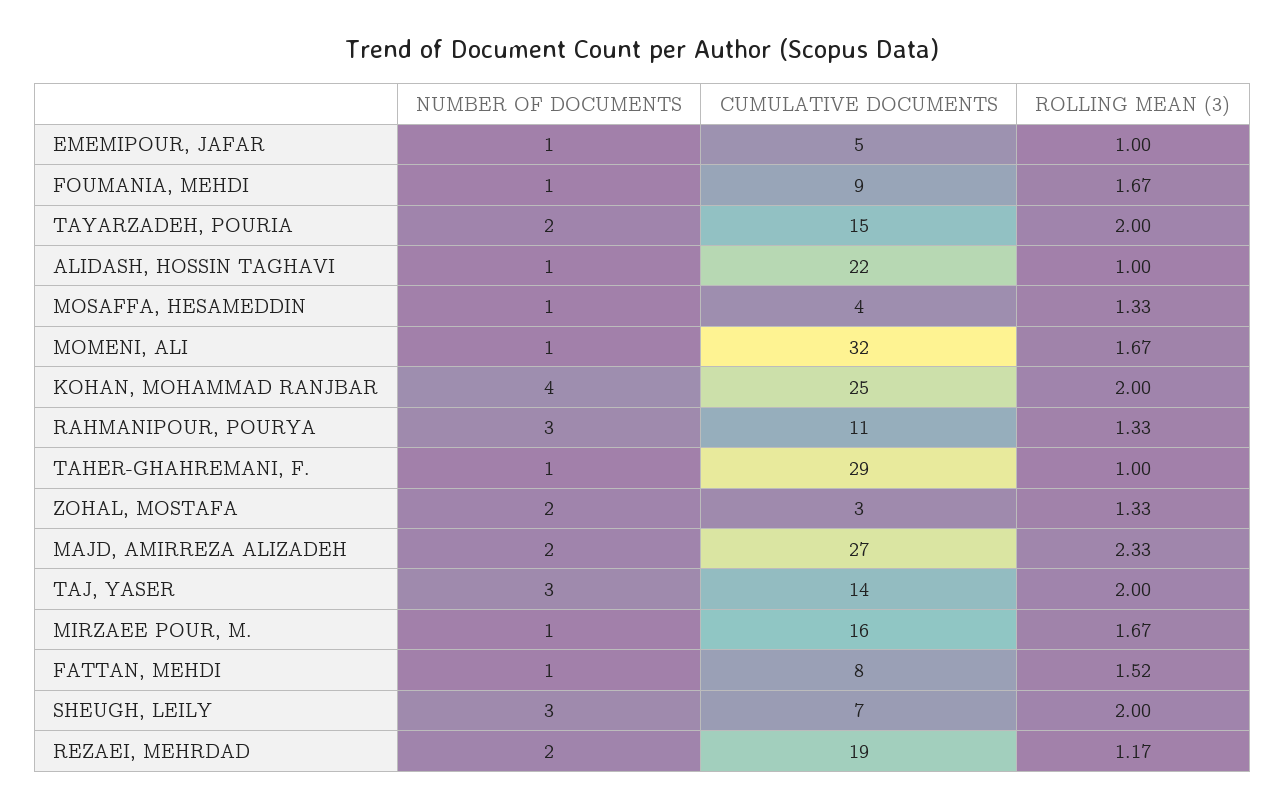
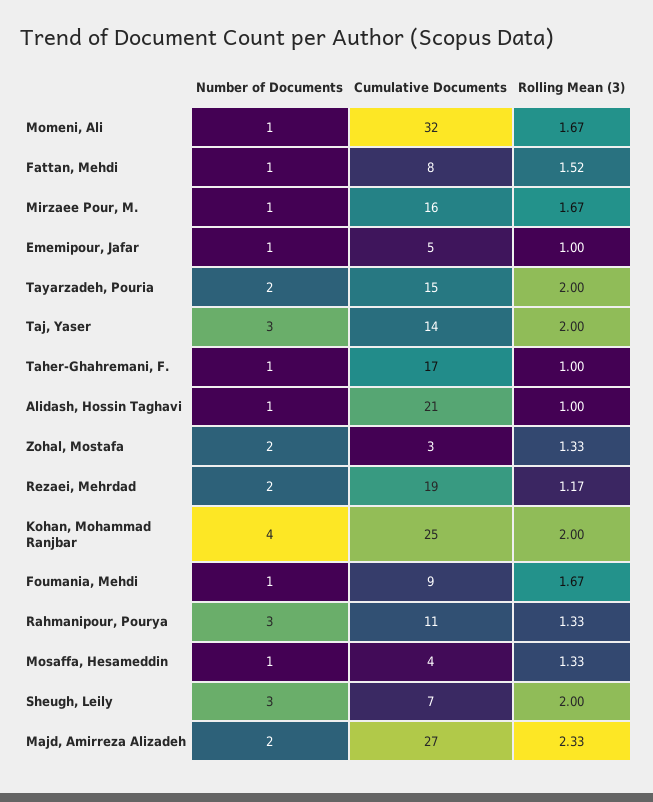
  {
    "NUMBER OF DOCUMENTS": {
      "EMEMIPOUR, JAFAR": 1,
      "FOUMANIA, MEHDI": 1,
      "TAYARZADEH, POURIA": 2,
      "ALIDASH, HOSSIN TAGHAVI": 1,
      "MOSAFFA, HESAMEDDIN": 1,
      "MOMENI, ALI": 1,
      "KOHAN, MOHAMMAD RANJBAR": 4,
      "RAHMANIPOUR, POURYA": 3,
      "TAHER-GHAHREMANI, F.": 1,
      "ZOHAL, MOSTAFA": 2,
      "MAJD, AMIRREZA ALIZADEH": 2,
      "TAJ, YASER": 3,
      "MIRZAEE POUR, M.": 1,
      "FATTAN, MEHDI": 1,
      "SHEUGH, LEILY": 3,
      "REZAEI, MEHRDAD": 2
    },
    "CUMULATIVE DOCUMENTS": {
      "EMEMIPOUR, JAFAR": 5,
      "FOUMANIA, MEHDI": 9,
      "TAYARZADEH, POURIA": 15,
-     "ALIDASH, HOSSIN TAGHAVI": 22,
+     "ALIDASH, HOSSIN TAGHAVI": 21,
      "MOSAFFA, HESAMEDDIN": 4,
      "MOMENI, ALI": 32,
      "KOHAN, MOHAMMAD RANJBAR": 25,
      "RAHMANIPOUR, POURYA": 11,
-     "TAHER-GHAHREMANI, F.": 29,
+     "TAHER-GHAHREMANI, F.": 17,
      "ZOHAL, MOSTAFA": 3,
      "MAJD, AMIRREZA ALIZADEH": 27,
      "TAJ, YASER": 14,
      "MIRZAEE POUR, M.": 16,
      "FATTAN, MEHDI": 8,
      "SHEUGH, LEILY": 7,
      "REZAEI, MEHRDAD": 19
    },
    "ROLLING MEAN (3)": {
      "EMEMIPOUR, JAFAR": 1,
      "FOUMANIA, MEHDI": 1.67,
      "TAYARZADEH, POURIA": 2,
      "ALIDASH, HOSSIN TAGHAVI": 1,
      "MOSAFFA, HESAMEDDIN": 1.33,
      "MOMENI, ALI": 1.67,
      "KOHAN, MOHAMMAD RANJBAR": 2,
      "RAHMANIPOUR, POURYA": 1.33,
      "TAHER-GHAHREMANI, F.": 1,
      "ZOHAL, MOSTAFA": 1.33,
      "MAJD, AMIRREZA ALIZADEH": 2.33,
      "TAJ, YASER": 2,
      "MIRZAEE POUR, M.": 1.67,
      "FATTAN, MEHDI": 1.52,
      "SHEUGH, LEILY": 2,
      "REZAEI, MEHRDAD": 1.17
    }
  }

